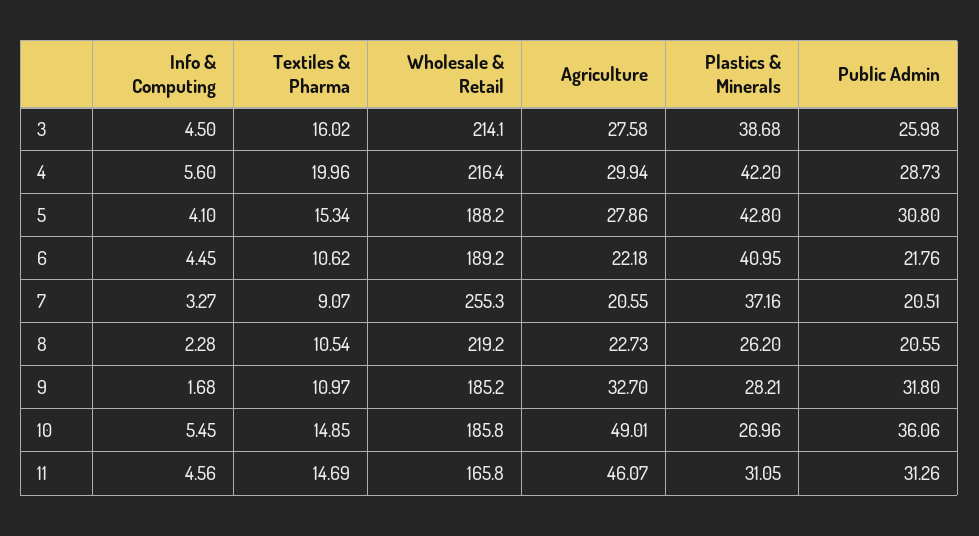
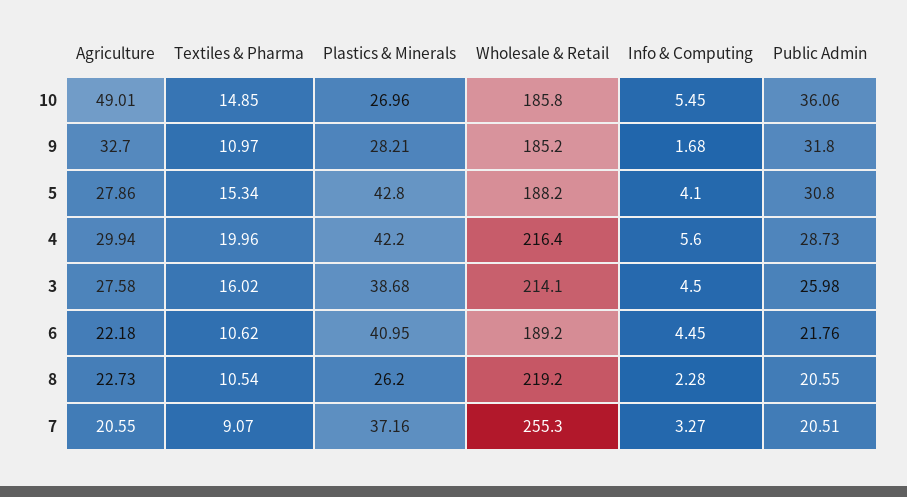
  {
    "Info & Computing": {
      "3": 4.5,
      "4": 5.6,
      "5": 4.1,
      "6": 4.45,
      "7": 3.27,
      "8": 2.28,
      "9": 1.68,
-     "10": 5.45,
+     "10": 5.45
-     "11": 4.56
    },
    "Textiles & Pharma": {
      "3": 16.02,
      "4": 19.96,
      "5": 15.34,
      "6": 10.62,
      "7": 9.07,
      "8": 10.54,
      "9": 10.97,
-     "10": 14.85,
+     "10": 14.85
-     "11": 14.69
    },
    "Wholesale & Retail": {
      "3": 214.1,
      "4": 216.4,
      "5": 188.2,
      "6": 189.2,
      "7": 255.3,
      "8": 219.2,
      "9": 185.2,
-     "10": 185.8,
+     "10": 185.8
-     "11": 165.8
    },
    "Agriculture": {
      "3": 27.58,
      "4": 29.94,
      "5": 27.86,
      "6": 22.18,
      "7": 20.55,
      "8": 22.73,
      "9": 32.7,
-     "10": 49.01,
+     "10": 49.01
-     "11": 46.07
    },
    "Plastics & Minerals": {
      "3": 38.68,
      "4": 42.2,
      "5": 42.8,
      "6": 40.95,
      "7": 37.16,
      "8": 26.2,
      "9": 28.21,
-     "10": 26.96,
+     "10": 26.96
-     "11": 31.05
    },
    "Public Admin": {
      "3": 25.98,
      "4": 28.73,
      "5": 30.8,
      "6": 21.76,
      "7": 20.51,
      "8": 20.55,
      "9": 31.8,
-     "10": 36.06,
+     "10": 36.06
-     "11": 31.26
    }
  }

